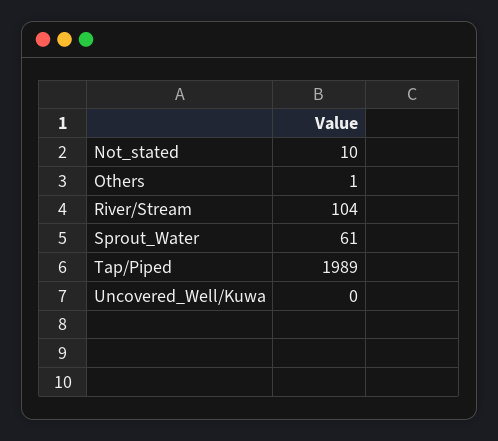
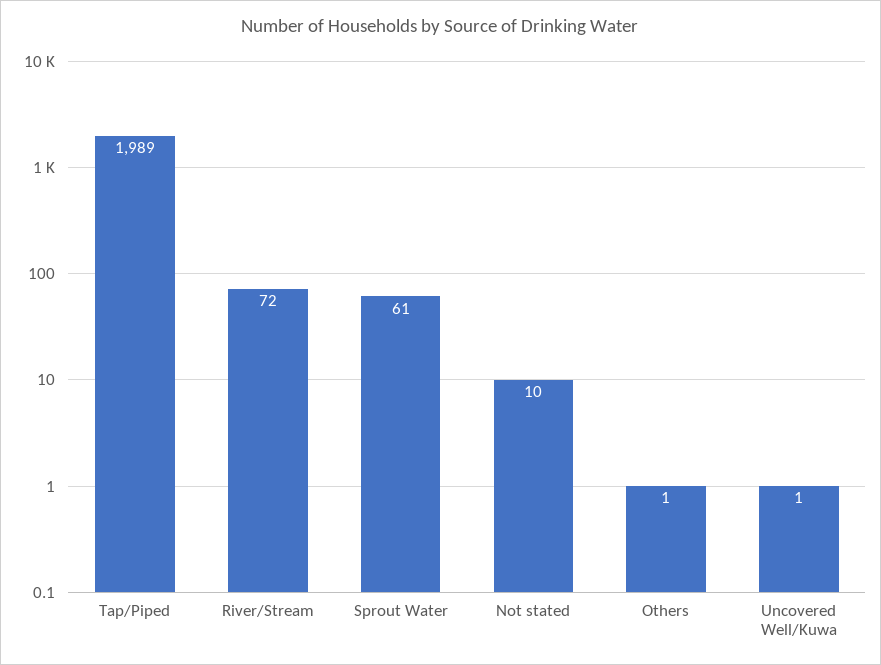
  {
    "Not_stated": 10,
    "Others": 1,
-   "River/Stream": 104,
+   "River/Stream": 72,
    "Sprout_Water": 61,
    "Tap/Piped": 1989,
-   "Uncovered_Well/Kuwa": 0
+   "Uncovered_Well/Kuwa": 1
  }

